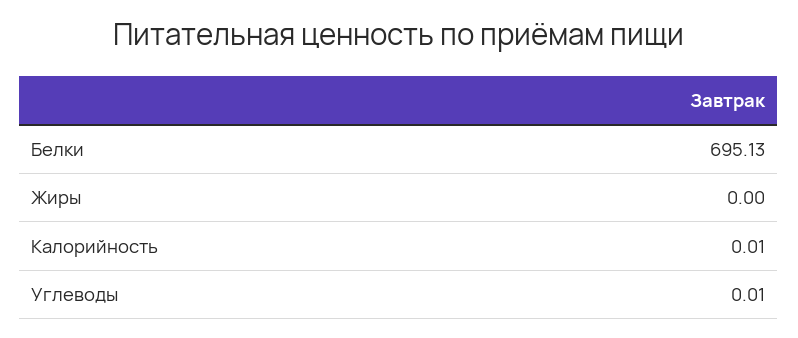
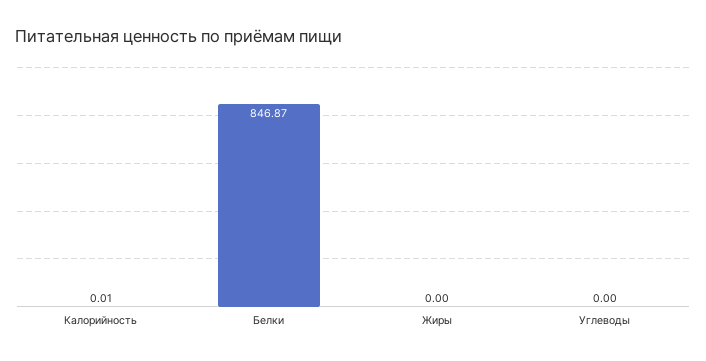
  {
-   "Белки": 695.13,
+   "Белки": 846.87,
    "Жиры": 0,
    "Калорийность": 0.01,
-   "Углеводы": 0.01
+   "Углеводы": 0
  }

